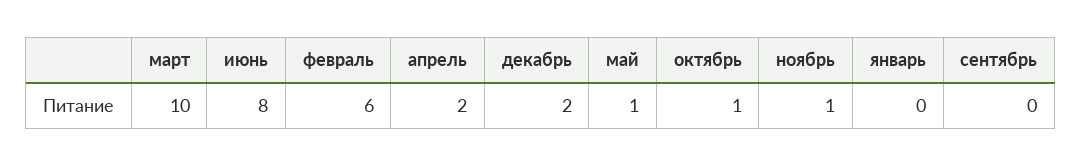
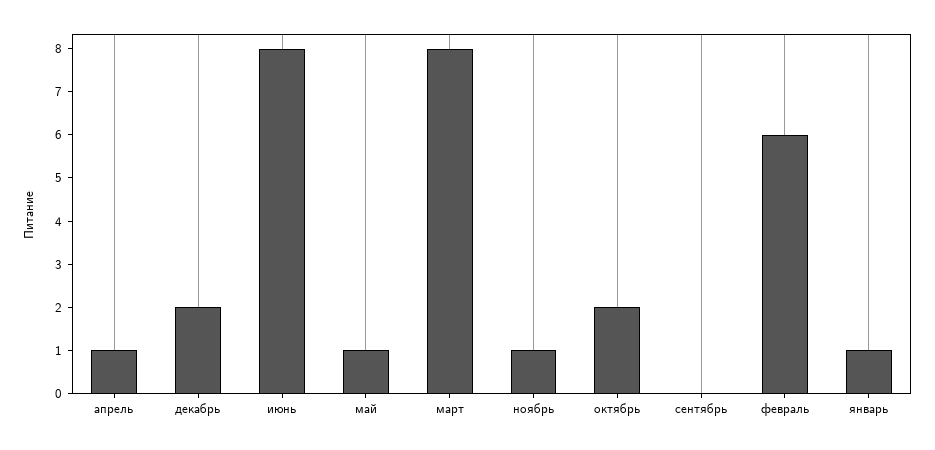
  {
-   "март": 10,
+   "март": 8,
    "июнь": 8,
    "февраль": 6,
-   "апрель": 2,
+   "апрель": 1,
    "декабрь": 2,
    "май": 1,
-   "октябрь": 1,
+   "октябрь": 2,
    "ноябрь": 1,
-   "январь": 0,
+   "январь": 1,
    "сентябрь": 0
  }

